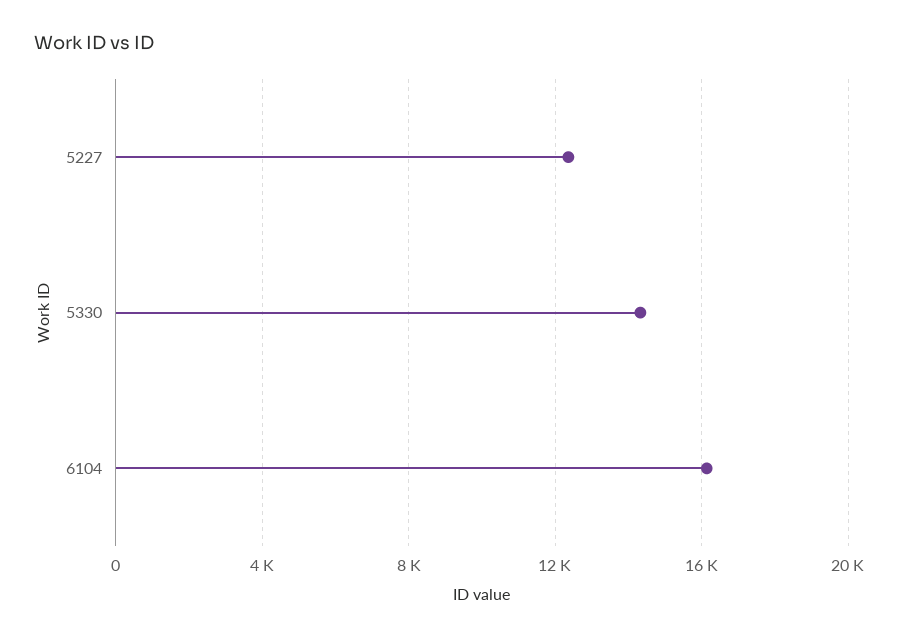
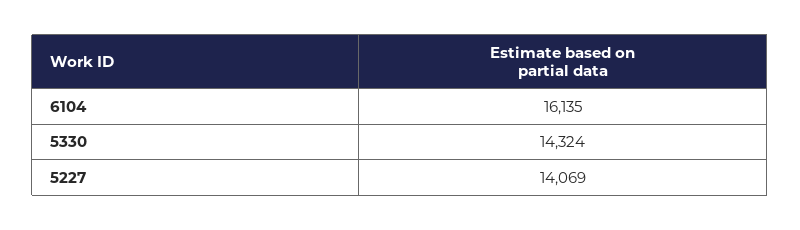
  {
-   "5227": 12500,
+   "5227": 14069,
    "5330": 14324,
    "6104": 16135
  }

